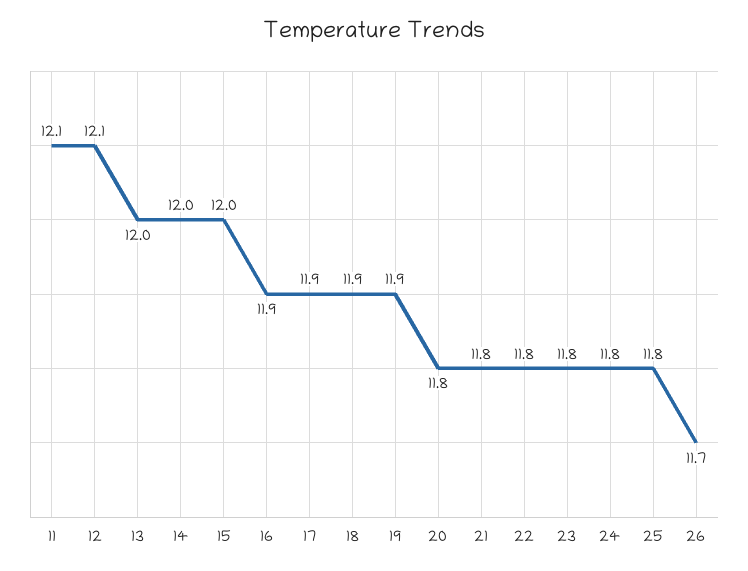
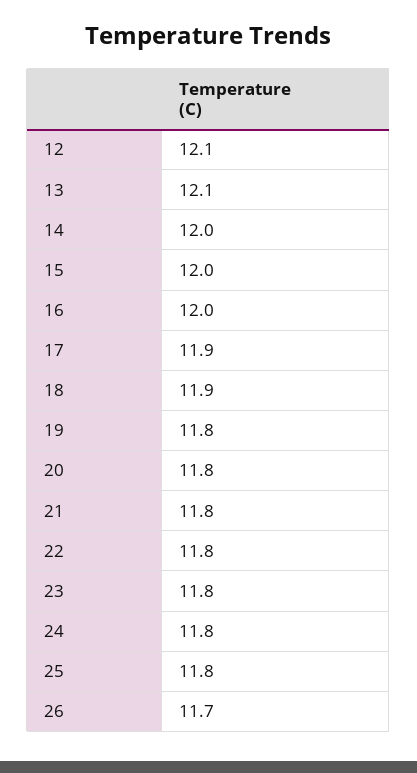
  {
-   "11": 12.1,
    "12": 12.1,
-   "13": 12,
+   "13": 12.1,
    "14": 12,
    "15": 12,
-   "16": 11.9,
+   "16": 12,
    "17": 11.9,
    "18": 11.9,
-   "19": 11.9,
+   "19": 11.8,
    "20": 11.8,
    "21": 11.8,
    "22": 11.8,
    "23": 11.8,
    "24": 11.8,
    "25": 11.8,
    "26": 11.7
  }

